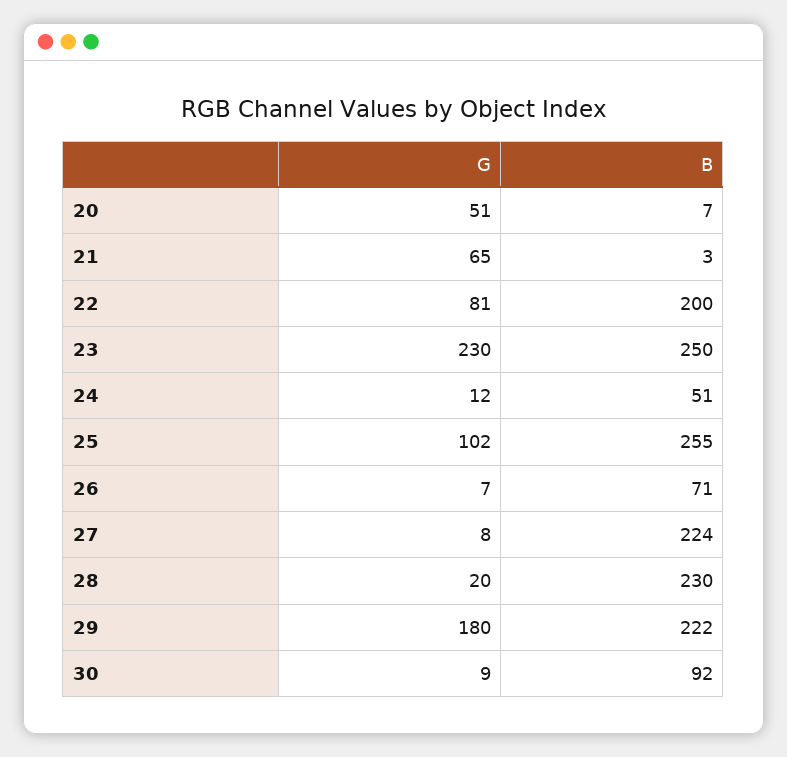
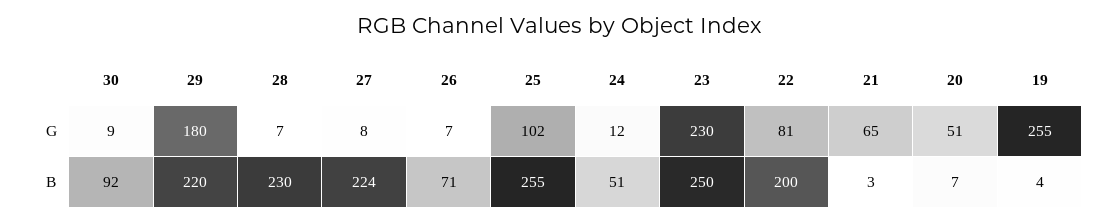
  {
    "G": {
      "20": 51,
      "21": 65,
      "22": 81,
      "23": 230,
      "24": 12,
      "25": 102,
      "26": 7,
      "27": 8,
-     "28": 20,
+     "28": 7,
      "29": 180,
-     "30": 9
+     "30": 9,
+     "19": 255
    },
    "B": {
      "20": 7,
      "21": 3,
      "22": 200,
      "23": 250,
      "24": 51,
      "25": 255,
      "26": 71,
      "27": 224,
      "28": 230,
-     "29": 222,
+     "29": 220,
-     "30": 92
+     "30": 92,
+     "19": 4
    }
  }

